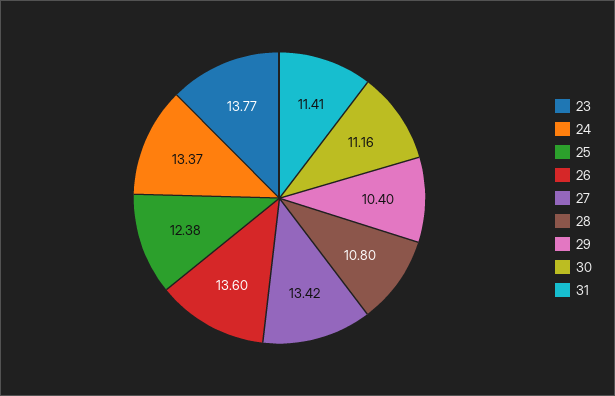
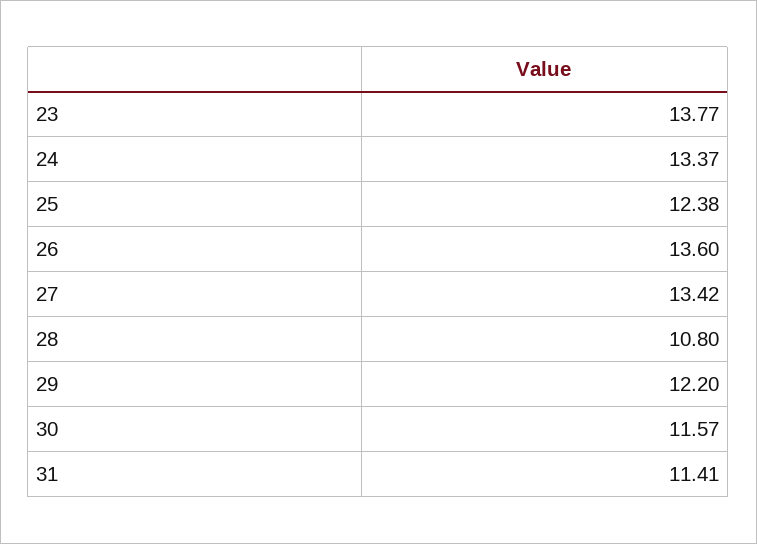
  {
    "23": 13.77,
    "24": 13.37,
    "25": 12.38,
    "26": 13.6,
    "27": 13.42,
    "28": 10.8,
-   "29": 10.4,
+   "29": 12.2,
-   "30": 11.16,
+   "30": 11.57,
    "31": 11.41
  }

